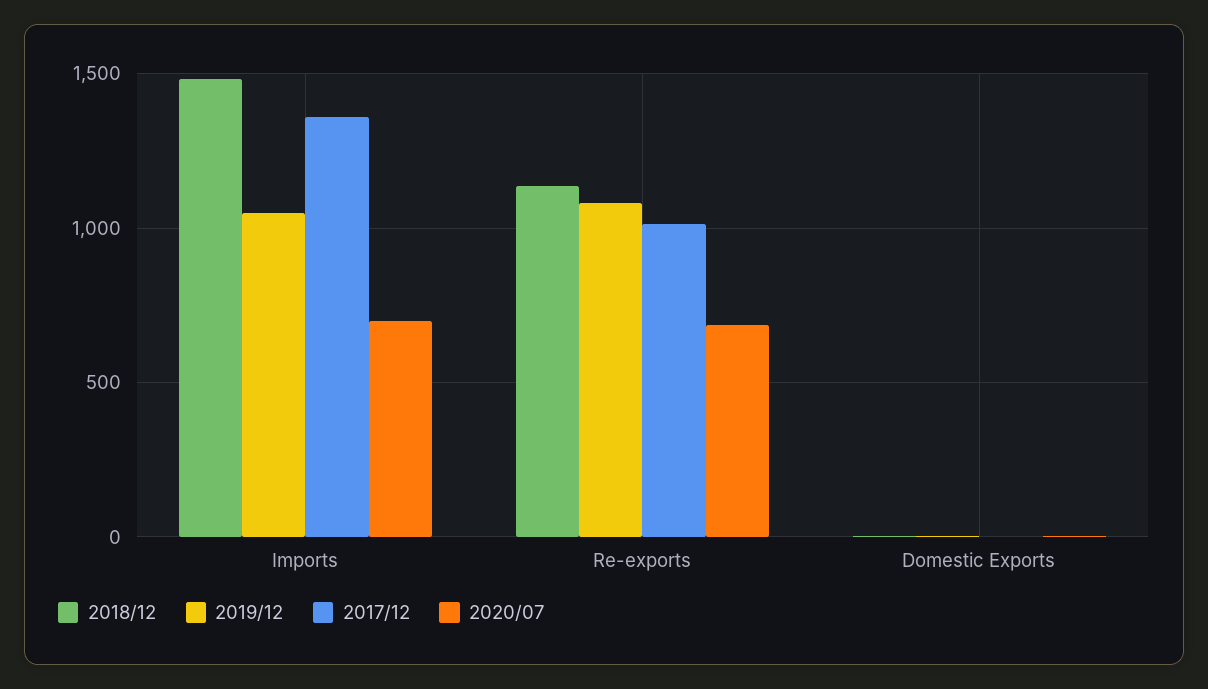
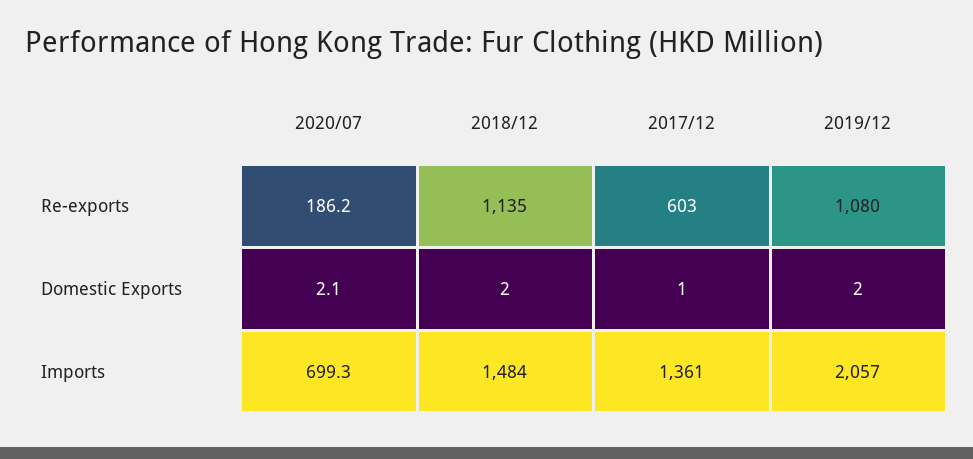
  {
    "2018/12": {
      "Imports": 1484,
      "Re-exports": 1135,
      "Domestic Exports": 2
    },
    "2019/12": {
-     "Imports": 1050,
+     "Imports": 2057,
      "Re-exports": 1080,
      "Domestic Exports": 2
    },
    "2017/12": {
      "Imports": 1361,
-     "Re-exports": 1000,
+     "Re-exports": 603,
      "Domestic Exports": 1
    },
    "2020/07": {
      "Imports": 699.3,
-     "Re-exports": 700,
+     "Re-exports": 186.2,
      "Domestic Exports": 2.1
    }
  }

